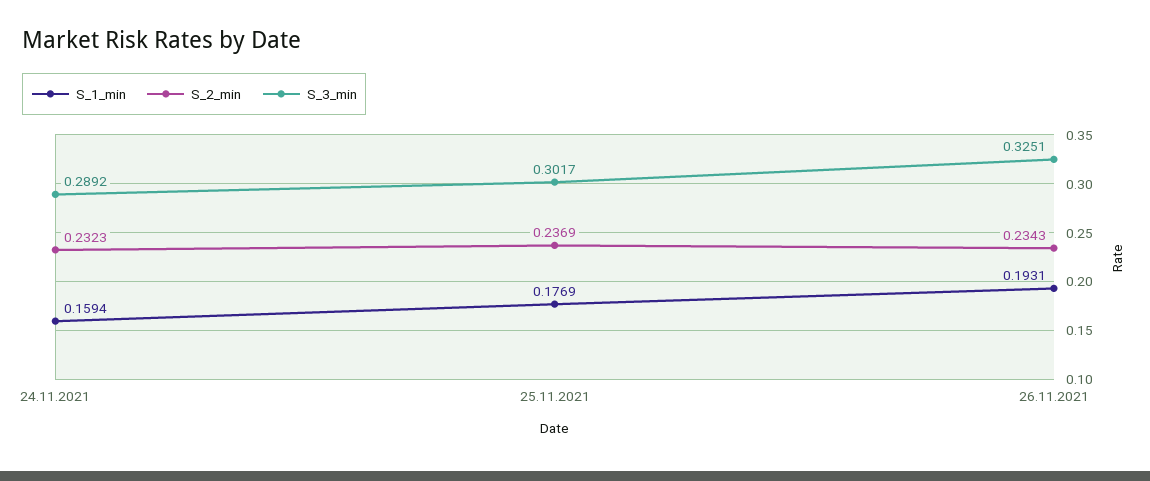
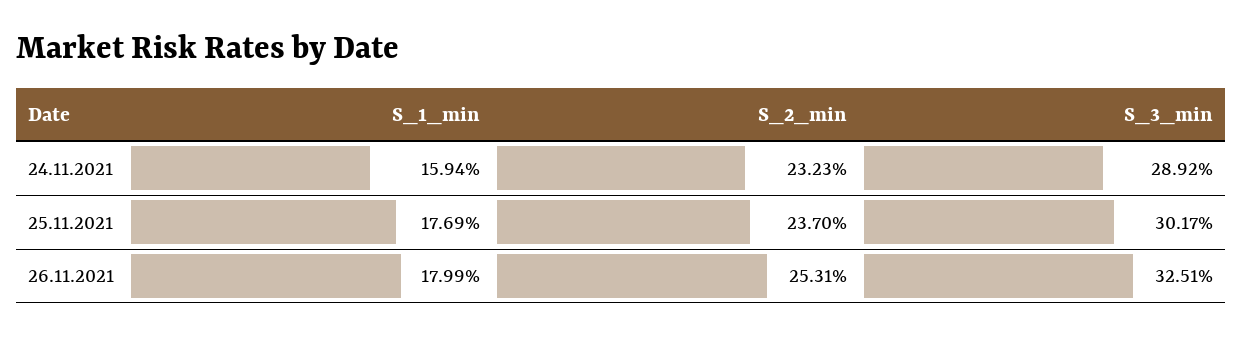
  {
    "S_1_min": {
      "24.11.2021": 0.1594,
      "25.11.2021": 0.1769,
-     "26.11.2021": 0.1931
+     "26.11.2021": 0.1799
    },
    "S_2_min": {
      "24.11.2021": 0.2323,
-     "25.11.2021": 0.2369,
+     "25.11.2021": 0.237,
-     "26.11.2021": 0.2343
+     "26.11.2021": 0.2531
    },
    "S_3_min": {
      "24.11.2021": 0.2892,
      "25.11.2021": 0.3017,
      "26.11.2021": 0.3251
    }
  }

